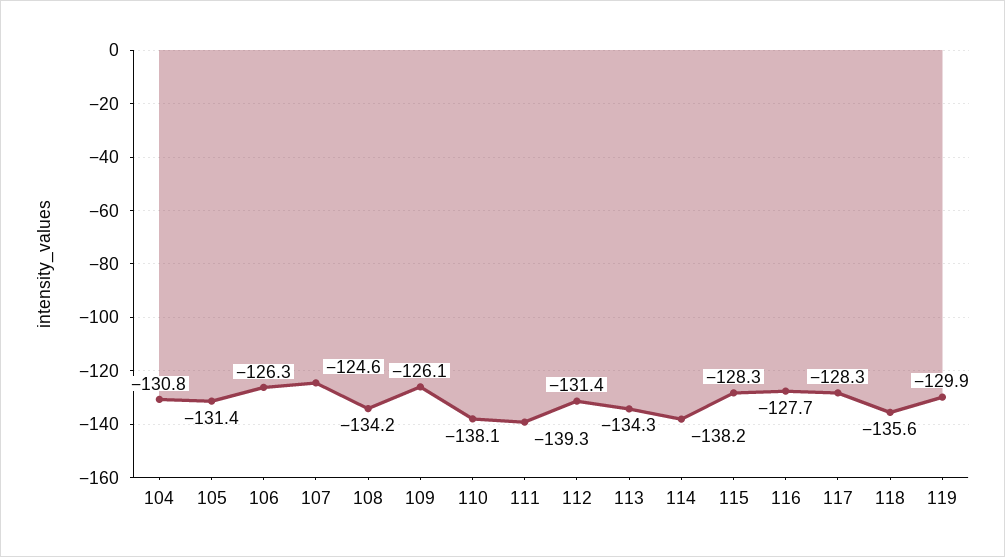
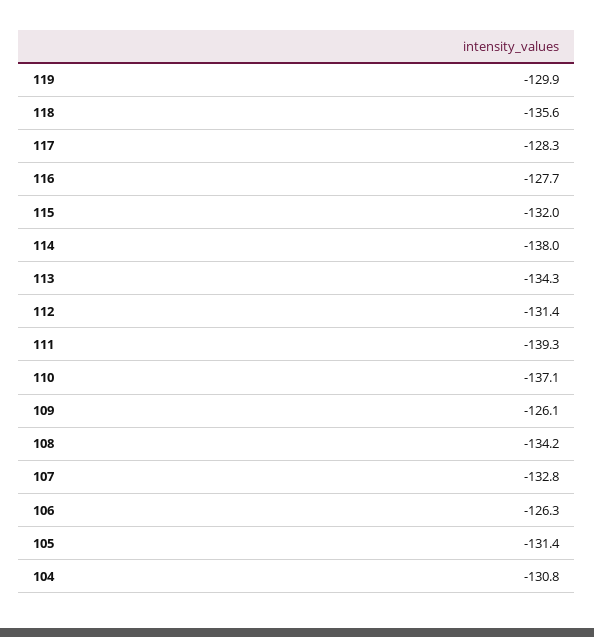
  {
    "104": -130.8,
    "105": -131.4,
    "106": -126.3,
-   "107": -124.6,
+   "107": -132.8,
    "108": -134.2,
    "109": -126.1,
-   "110": -138.1,
+   "110": -137.1,
    "111": -139.3,
    "112": -131.4,
    "113": -134.3,
-   "114": -138.2,
+   "114": -138,
-   "115": -128.3,
+   "115": -132,
    "116": -127.7,
    "117": -128.3,
    "118": -135.6,
    "119": -129.9
  }

